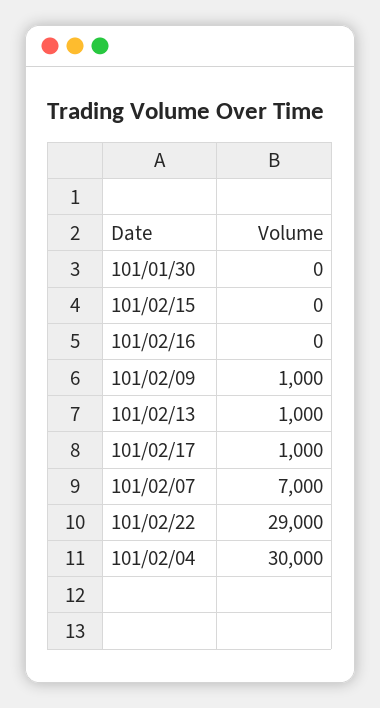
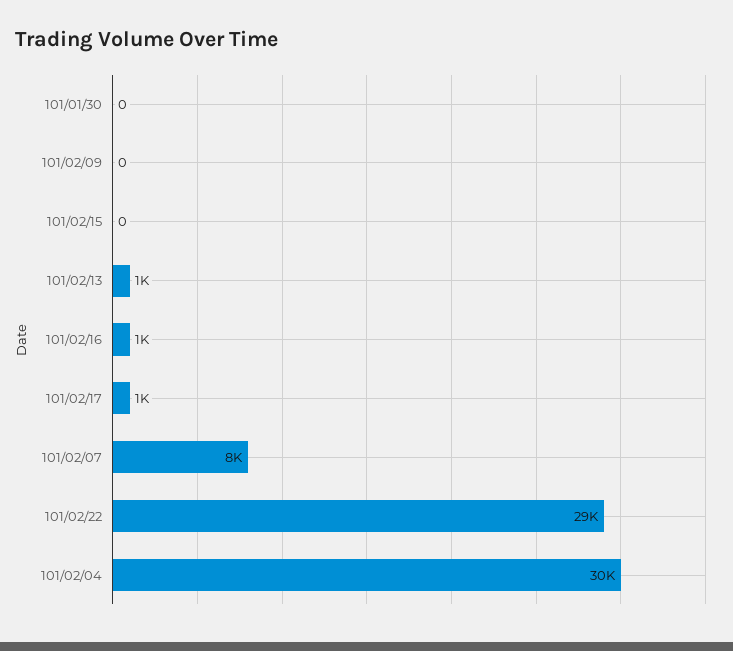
  {
    "101/01/30": 0,
    "101/02/15": 0,
-   "101/02/16": 0,
+   "101/02/16": 1000,
-   "101/02/09": 1000,
+   "101/02/09": 0,
    "101/02/13": 1000,
    "101/02/17": 1000,
-   "101/02/07": 7000,
+   "101/02/07": 8000,
    "101/02/22": 29000,
    "101/02/04": 30000
  }

